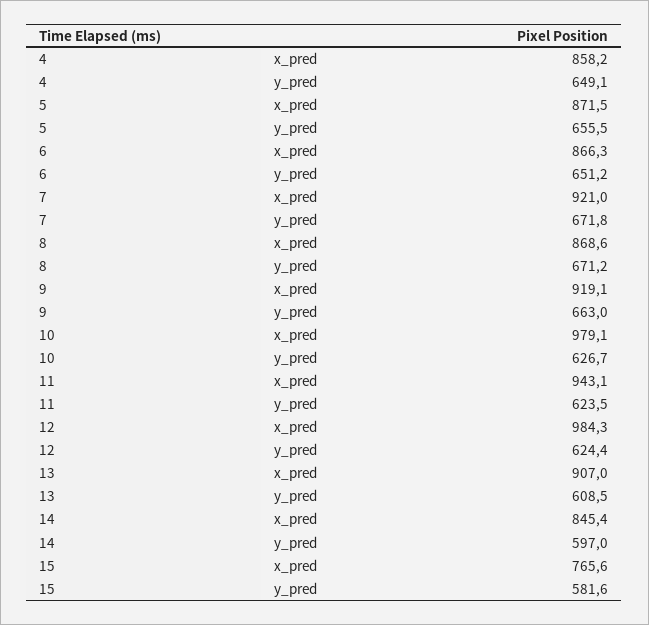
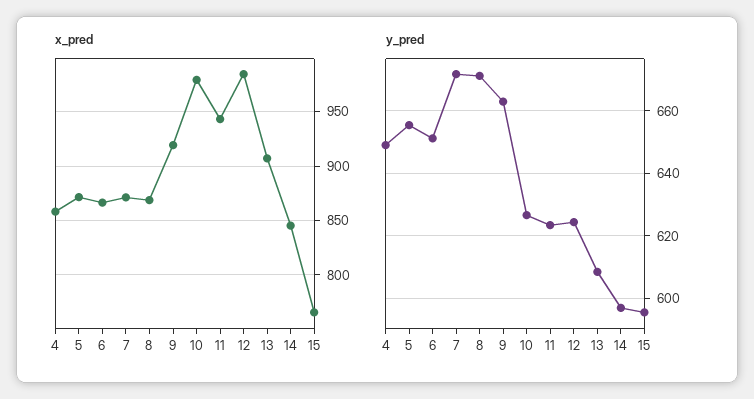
  {
    "x_pred": {
      "4": 858.2,
      "5": 871.5,
      "6": 866.3,
-     "7": 921,
+     "7": 870,
      "8": 868.6,
      "9": 919.1,
      "10": 979.1,
      "11": 943.1,
      "12": 984.3,
      "13": 907,
      "14": 845.4,
      "15": 765.6
    },
    "y_pred": {
      "4": 649.1,
      "5": 655.5,
      "6": 651.2,
      "7": 671.8,
      "8": 671.2,
      "9": 663,
      "10": 626.7,
      "11": 623.5,
      "12": 624.4,
      "13": 608.5,
      "14": 597,
-     "15": 581.6
+     "15": 596
    }
  }

